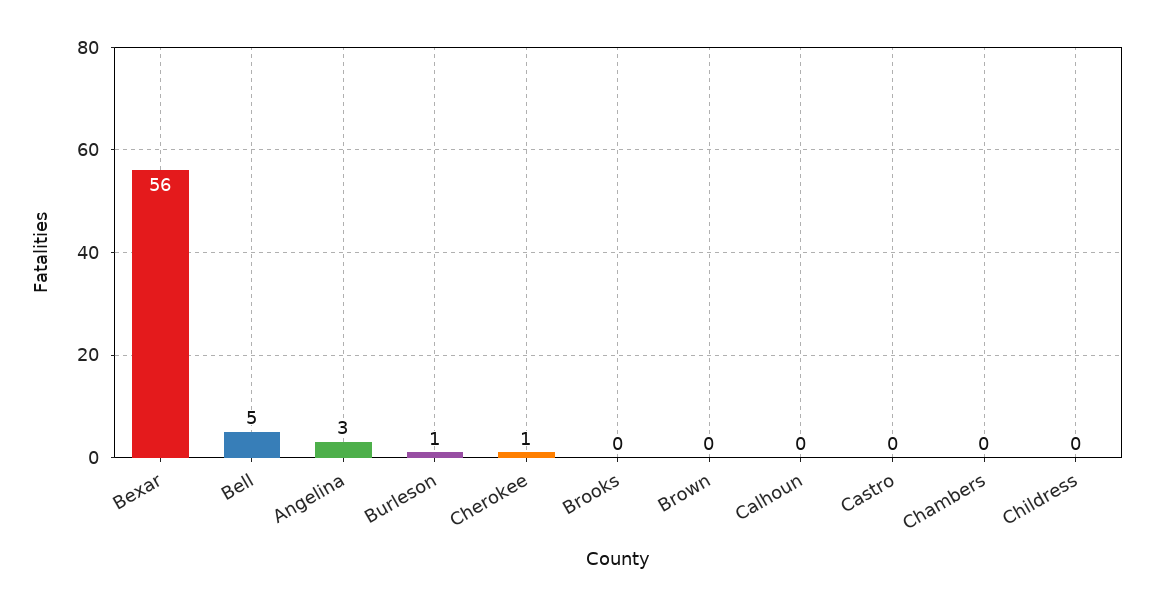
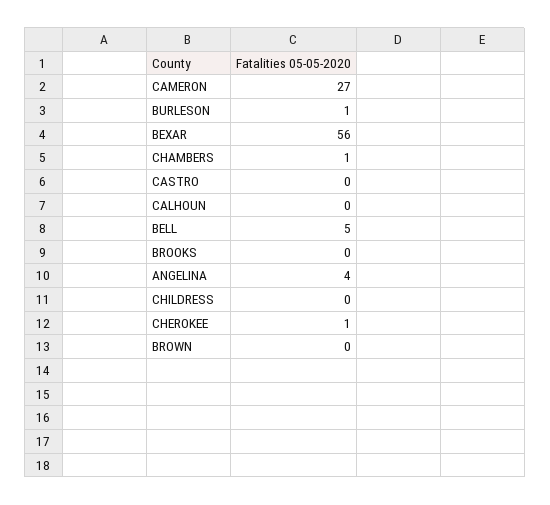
  {
    "Bexar": 56,
    "Bell": 5,
-   "Angelina": 3,
+   "Angelina": 4,
    "Burleson": 1,
    "Cherokee": 1,
    "Brooks": 0,
    "Brown": 0,
    "Calhoun": 0,
    "Castro": 0,
-   "Chambers": 0,
+   "Chambers": 1,
-   "Childress": 0
+   "Childress": 0,
+   "CAMERON": 27
  }

